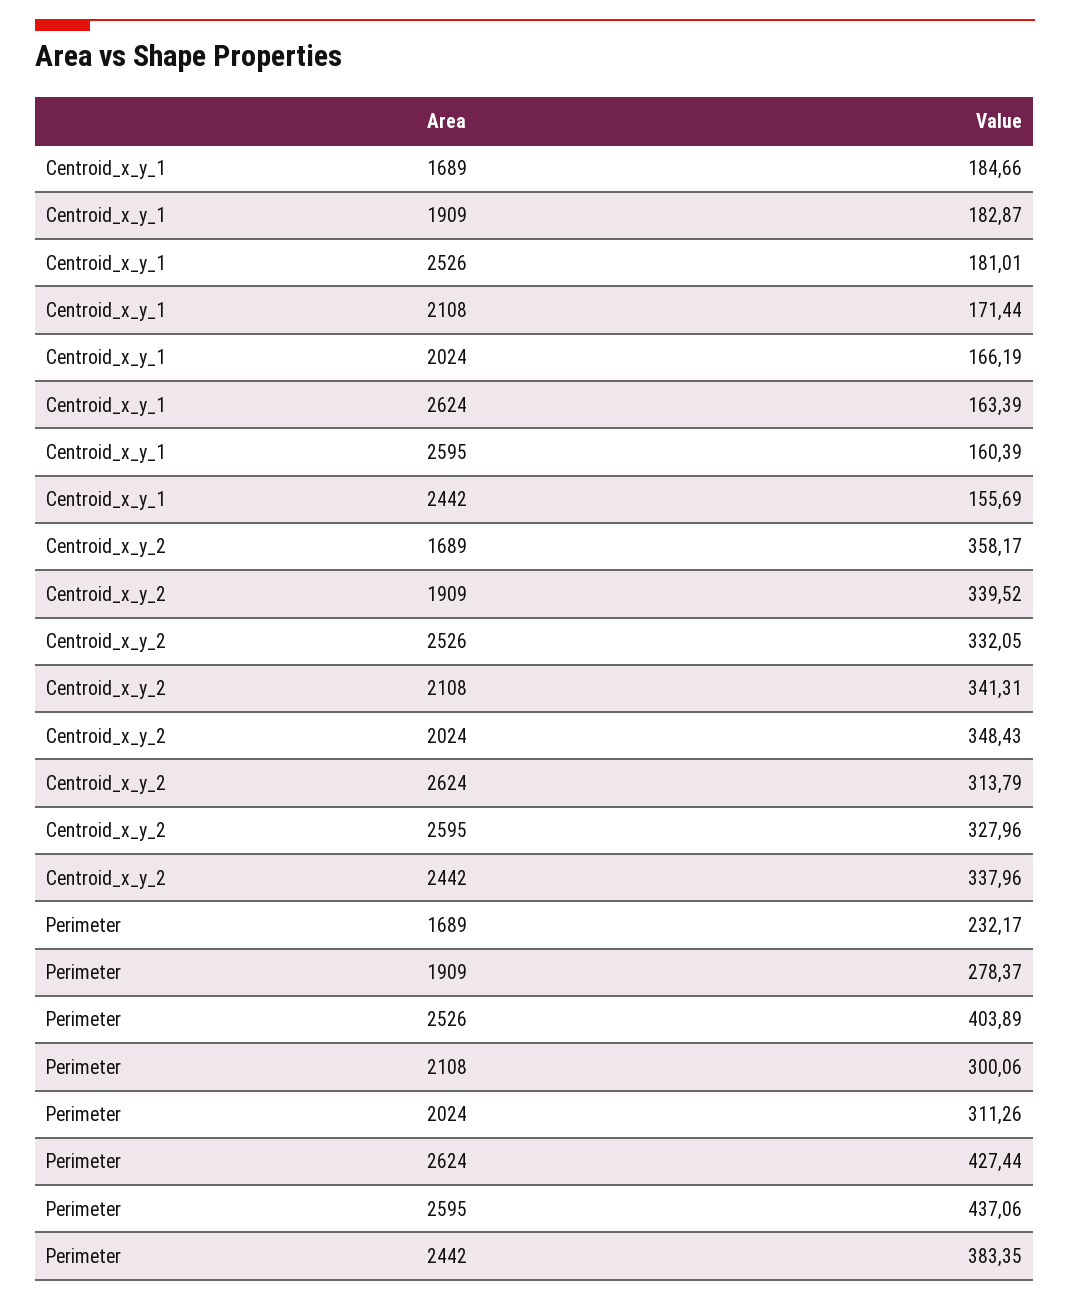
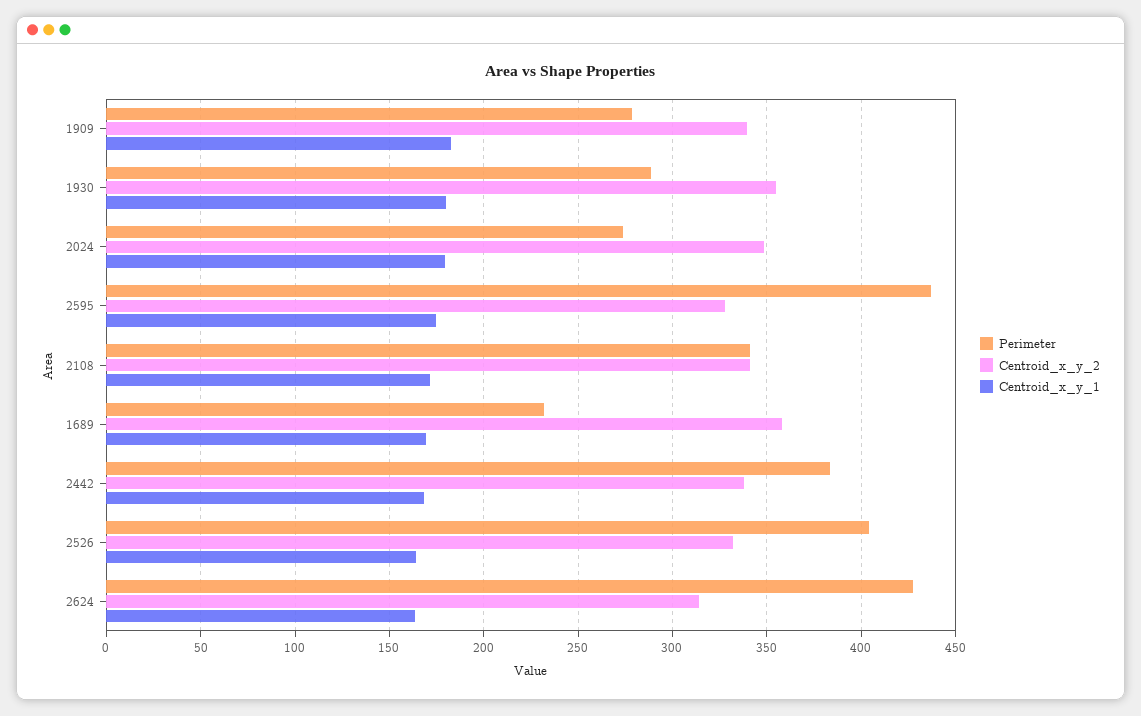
  {
    "Centroid_x_y_1": {
-     "1689": 184.66,
+     "1689": 170,
      "1909": 182.87,
-     "2526": 181.01,
+     "2526": 165,
      "2108": 171.44,
-     "2024": 166.19,
+     "2024": 180,
      "2624": 163.39,
-     "2595": 160.39,
+     "2595": 175,
-     "2442": 155.69
+     "2442": 170,
+     "1930": 180
    },
    "Centroid_x_y_2": {
      "1689": 358.17,
      "1909": 339.52,
      "2526": 332.05,
      "2108": 341.31,
      "2024": 348.43,
      "2624": 313.79,
      "2595": 327.96,
-     "2442": 337.96
+     "2442": 337.96,
+     "1930": 355
    },
    "Perimeter": {
      "1689": 232.17,
      "1909": 278.37,
      "2526": 403.89,
-     "2108": 300.06,
+     "2108": 340,
-     "2024": 311.26,
+     "2024": 275,
      "2624": 427.44,
      "2595": 437.06,
-     "2442": 383.35
+     "2442": 383.35,
+     "1930": 290
    }
  }

